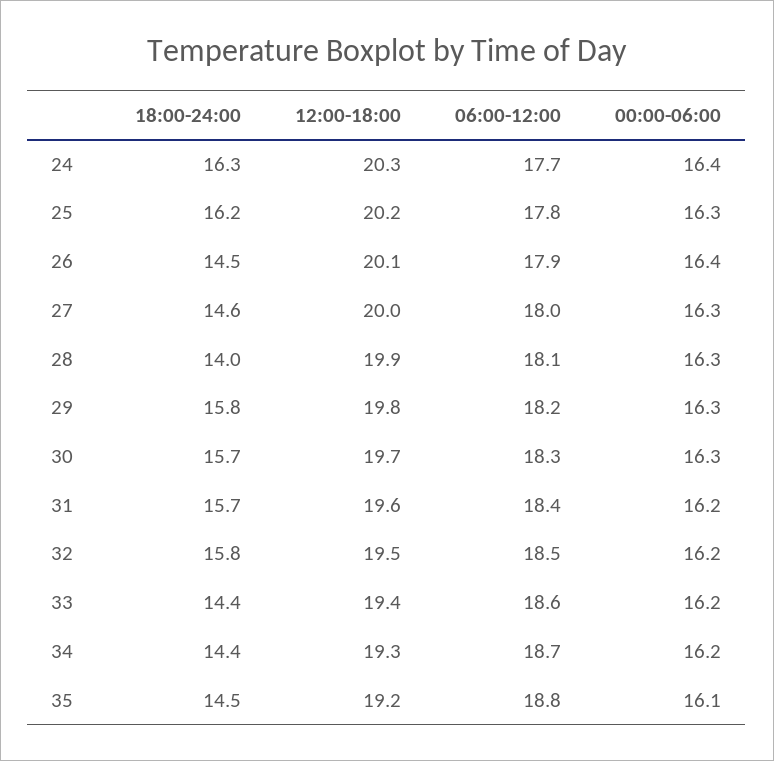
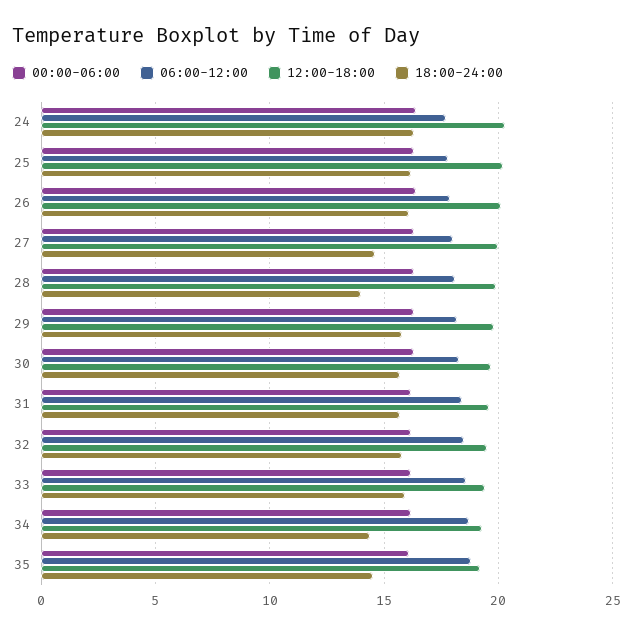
  {
    "18:00-24:00": {
      "24": 16.3,
      "25": 16.2,
-     "26": 14.5,
+     "26": 16,
      "27": 14.6,
      "28": 14,
      "29": 15.8,
      "30": 15.7,
      "31": 15.7,
      "32": 15.8,
-     "33": 14.4,
+     "33": 16,
      "34": 14.4,
      "35": 14.5
    },
    "12:00-18:00": {
      "24": 20.3,
      "25": 20.2,
      "26": 20.1,
      "27": 20,
      "28": 19.9,
      "29": 19.8,
      "30": 19.7,
      "31": 19.6,
      "32": 19.5,
      "33": 19.4,
      "34": 19.3,
      "35": 19.2
    },
    "06:00-12:00": {
      "24": 17.7,
      "25": 17.8,
      "26": 17.9,
      "27": 18,
      "28": 18.1,
      "29": 18.2,
      "30": 18.3,
      "31": 18.4,
      "32": 18.5,
      "33": 18.6,
      "34": 18.7,
      "35": 18.8
    },
    "00:00-06:00": {
      "24": 16.4,
      "25": 16.3,
      "26": 16.4,
      "27": 16.3,
      "28": 16.3,
      "29": 16.3,
      "30": 16.3,
      "31": 16.2,
      "32": 16.2,
      "33": 16.2,
      "34": 16.2,
      "35": 16.1
    }
  }

